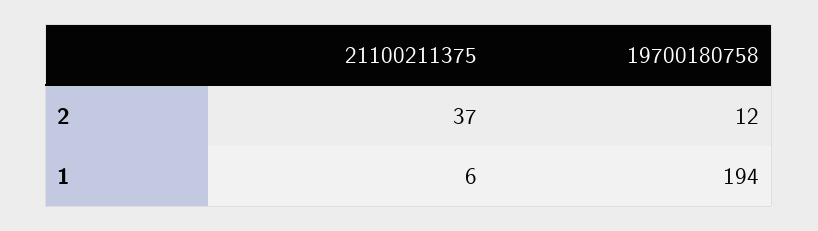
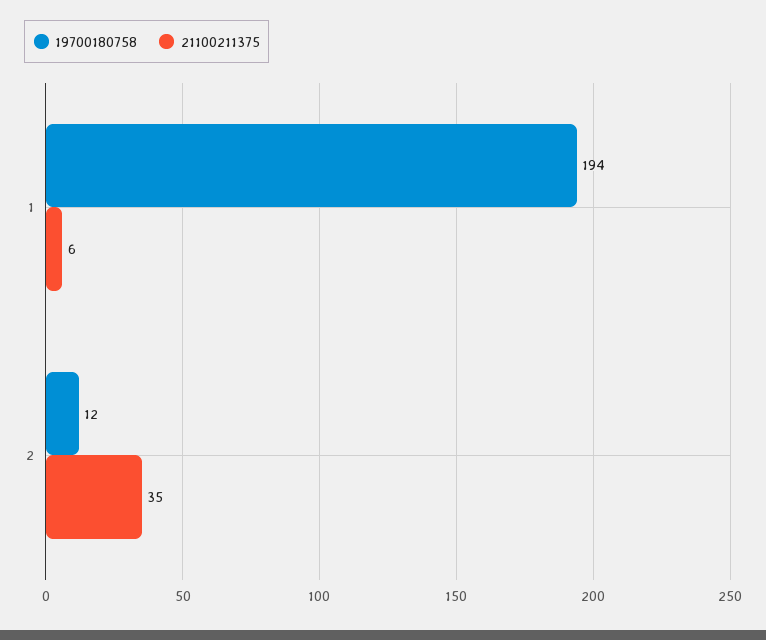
  {
    "21100211375": {
-     "2": 37,
+     "2": 35,
      "1": 6
    },
    "19700180758": {
      "2": 12,
      "1": 194
    }
  }

